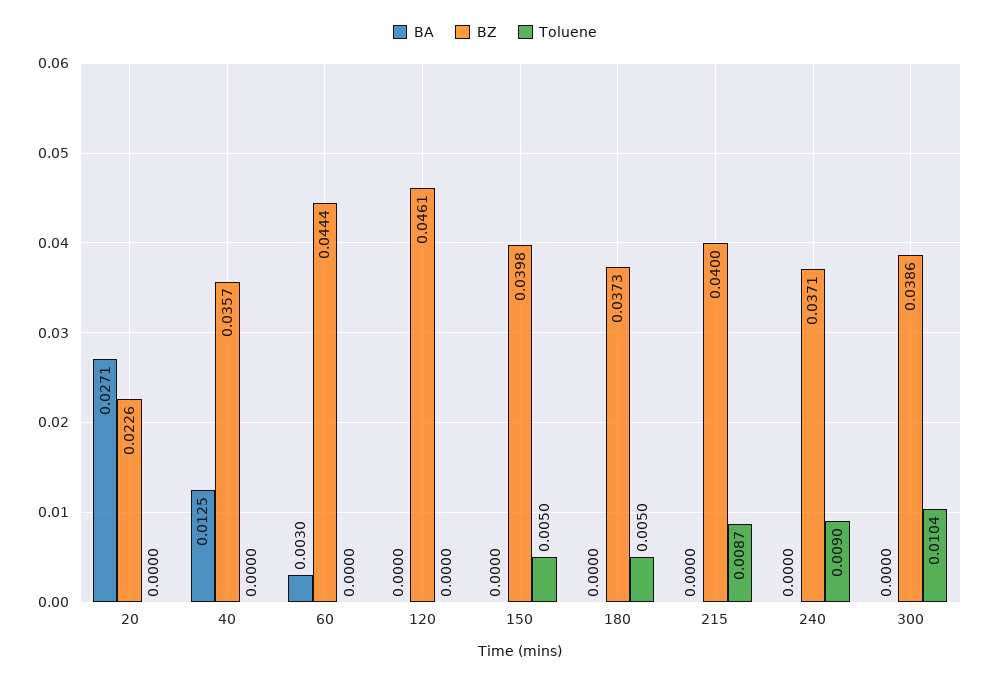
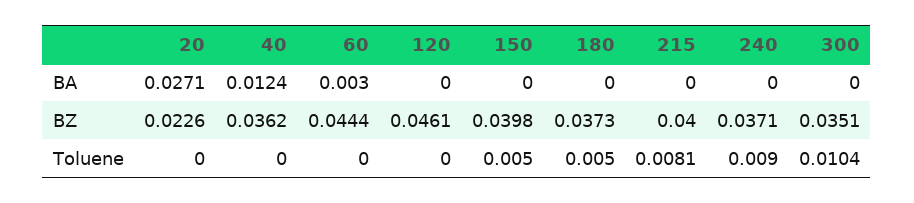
  {
    "BA": {
      "20": 0.0271,
-     "40": 0.0125,
+     "40": 0.0124,
      "60": 0.003,
      "120": 0,
      "150": 0,
      "180": 0,
      "215": 0,
      "240": 0,
      "300": 0
    },
    "BZ": {
      "20": 0.0226,
-     "40": 0.0357,
+     "40": 0.0362,
      "60": 0.0444,
      "120": 0.0461,
      "150": 0.0398,
      "180": 0.0373,
      "215": 0.04,
      "240": 0.0371,
-     "300": 0.0386
+     "300": 0.0351
    },
    "Toluene": {
      "20": 0,
      "40": 0,
      "60": 0,
      "120": 0,
      "150": 0.005,
      "180": 0.005,
-     "215": 0.0087,
+     "215": 0.0081,
      "240": 0.009,
      "300": 0.0104
    }
  }

